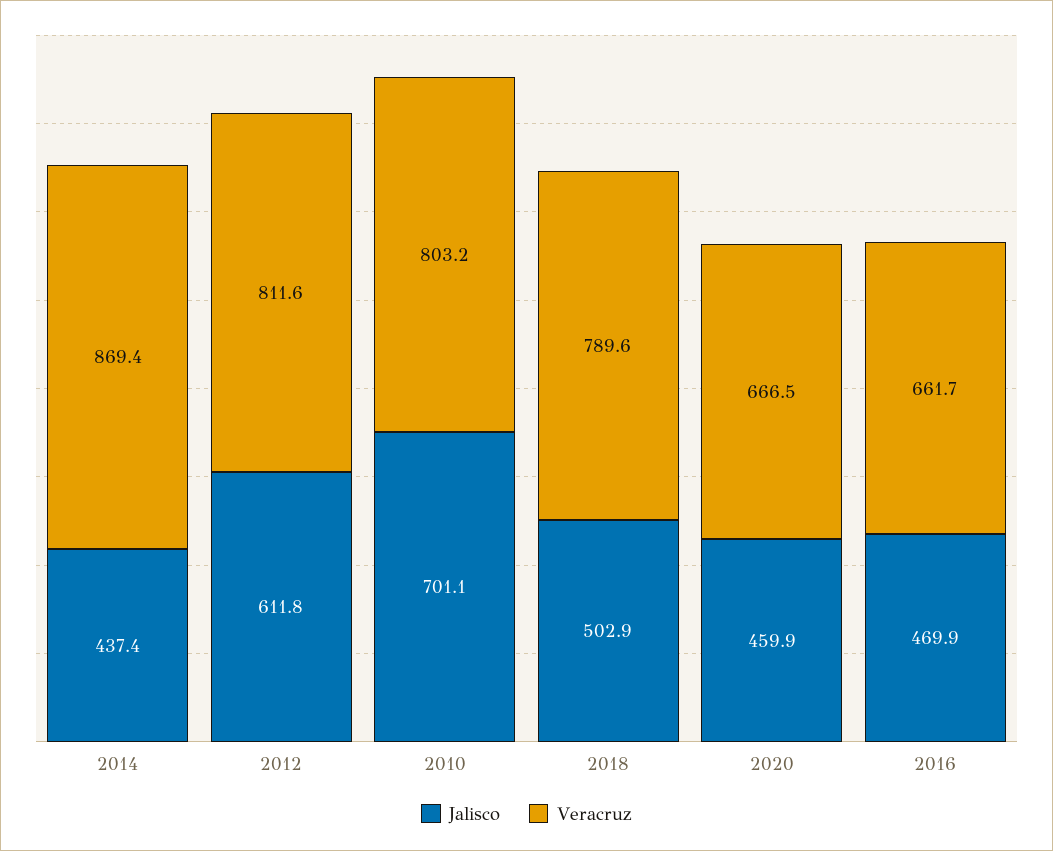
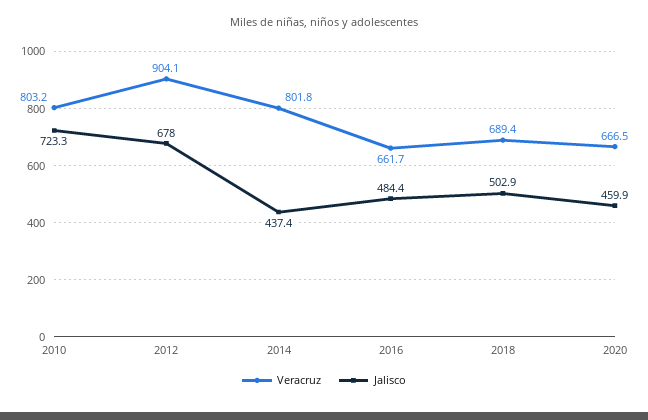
  {
    "Jalisco": {
      "2014": 437.4,
-     "2012": 611.8,
+     "2012": 678,
-     "2010": 701.1,
+     "2010": 723.3,
      "2018": 502.9,
      "2020": 459.9,
-     "2016": 469.9
+     "2016": 484.4
    },
    "Veracruz": {
-     "2014": 869.4,
+     "2014": 801.8,
-     "2012": 811.6,
+     "2012": 904.1,
      "2010": 803.2,
-     "2018": 789.6,
+     "2018": 689.4,
      "2020": 666.5,
      "2016": 661.7
    }
  }

